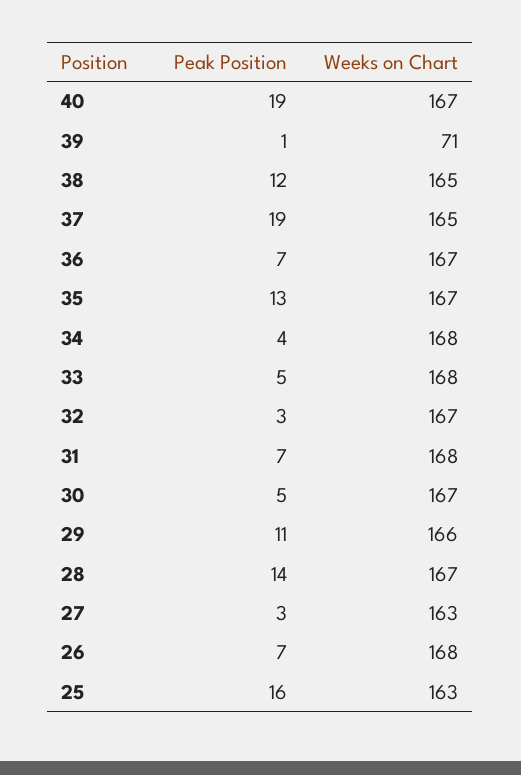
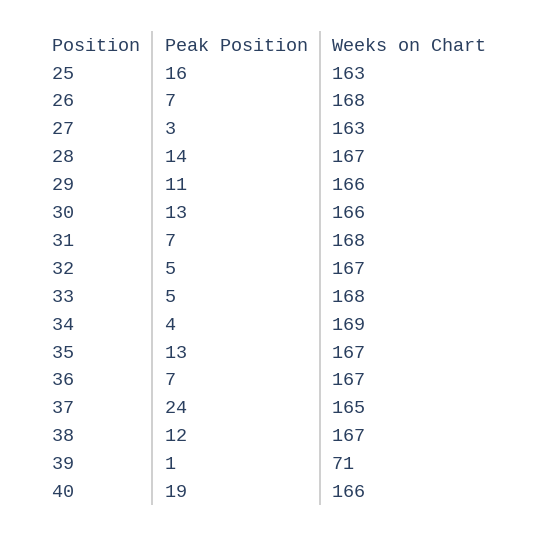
  {
    "Peak Position": {
      "40": 19,
      "39": 1,
      "38": 12,
-     "37": 19,
+     "37": 24,
      "36": 7,
      "35": 13,
      "34": 4,
      "33": 5,
-     "32": 3,
+     "32": 5,
      "31": 7,
-     "30": 5,
+     "30": 13,
      "29": 11,
      "28": 14,
      "27": 3,
      "26": 7,
      "25": 16
    },
    "Weeks on Chart": {
-     "40": 167,
+     "40": 166,
      "39": 71,
-     "38": 165,
+     "38": 167,
      "37": 165,
      "36": 167,
      "35": 167,
-     "34": 168,
+     "34": 169,
      "33": 168,
      "32": 167,
      "31": 168,
-     "30": 167,
+     "30": 166,
      "29": 166,
      "28": 167,
      "27": 163,
      "26": 168,
      "25": 163
    }
  }

